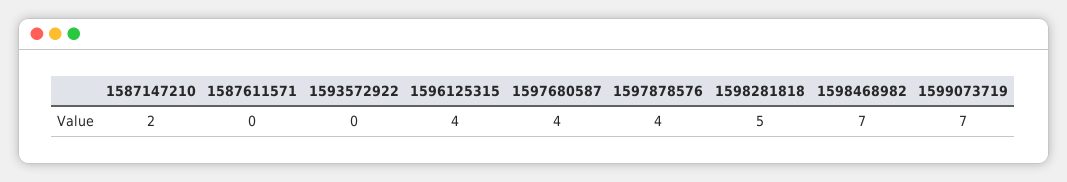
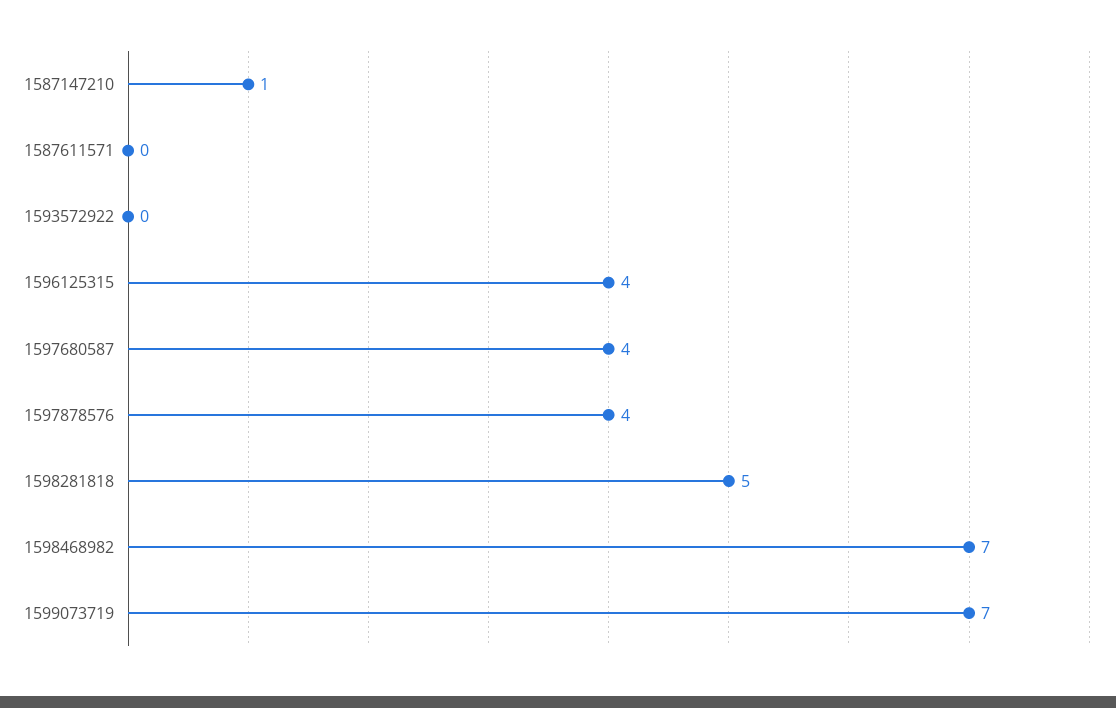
  {
-   "1587147210": 2,
+   "1587147210": 1,
    "1587611571": 0,
    "1593572922": 0,
    "1596125315": 4,
    "1597680587": 4,
    "1597878576": 4,
    "1598281818": 5,
    "1598468982": 7,
    "1599073719": 7
  }

